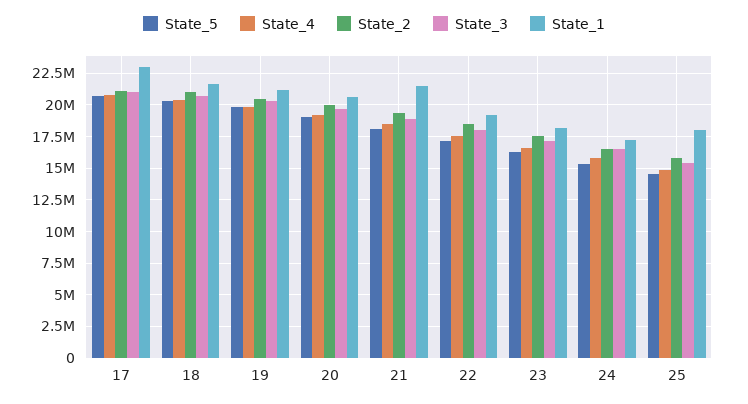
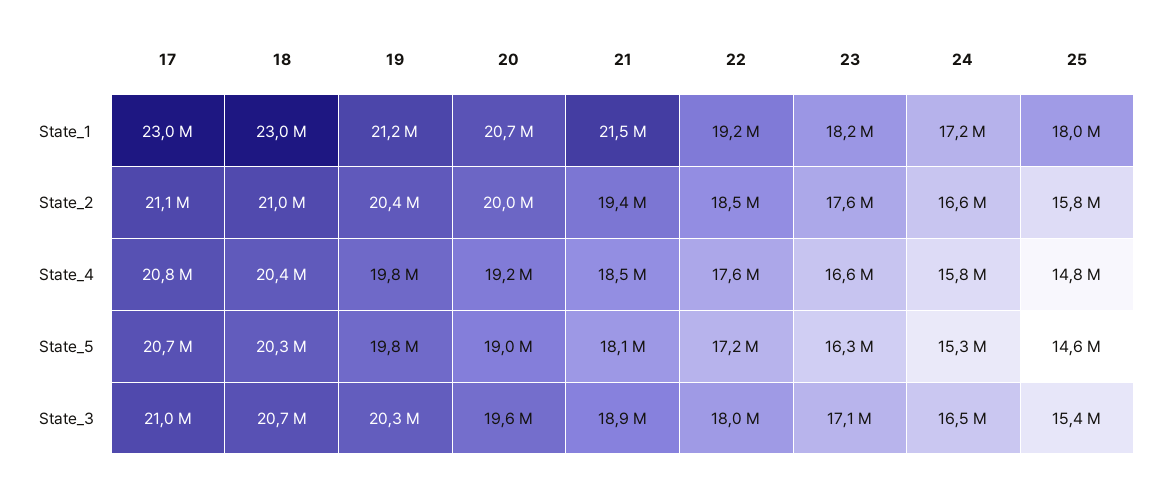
  {
    "State_5": {
      "17": 20700000,
      "18": 20300000,
      "19": 19800000,
      "20": 19000000,
      "21": 18100000,
      "22": 17200000,
      "23": 16300000,
      "24": 15300000,
      "25": 14600000
    },
    "State_4": {
      "17": 20800000,
      "18": 20400000,
      "19": 19800000,
      "20": 19200000,
      "21": 18500000,
      "22": 17600000,
      "23": 16600000,
      "24": 15800000,
      "25": 14800000
    },
    "State_2": {
      "17": 21100000,
      "18": 21000000,
      "19": 20400000,
      "20": 20000000,
      "21": 19400000,
      "22": 18500000,
      "23": 17600000,
      "24": 16600000,
      "25": 15800000
    },
    "State_3": {
      "17": 21000000,
      "18": 20700000,
      "19": 20300000,
      "20": 19600000,
      "21": 18900000,
      "22": 18000000,
      "23": 17100000,
      "24": 16500000,
      "25": 15400000
    },
    "State_1": {
      "17": 23000000,
-     "18": 21500000,
+     "18": 23000000,
      "19": 21200000,
      "20": 20700000,
      "21": 21500000,
      "22": 19200000,
      "23": 18200000,
      "24": 17200000,
      "25": 18000000
    }
  }

